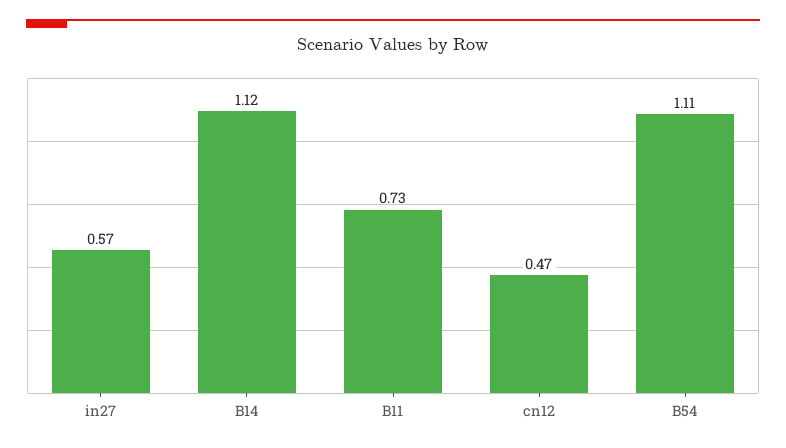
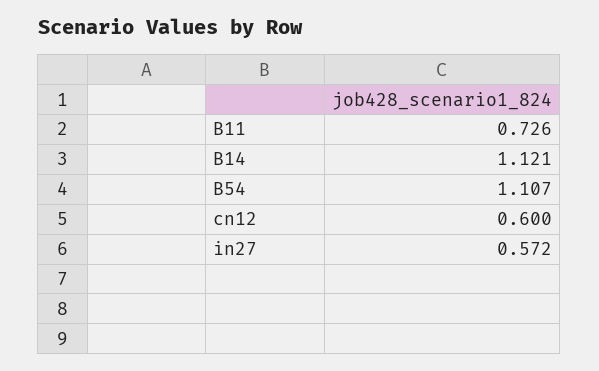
  {
    "in27": 0.572,
    "B14": 1.121,
    "B11": 0.726,
-   "cn12": 0.47,
+   "cn12": 0.6,
    "B54": 1.107
  }

